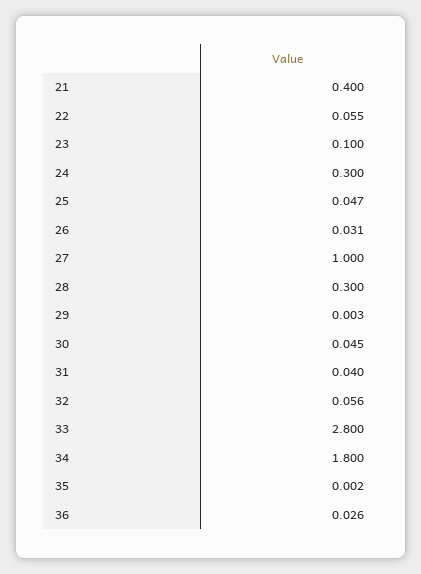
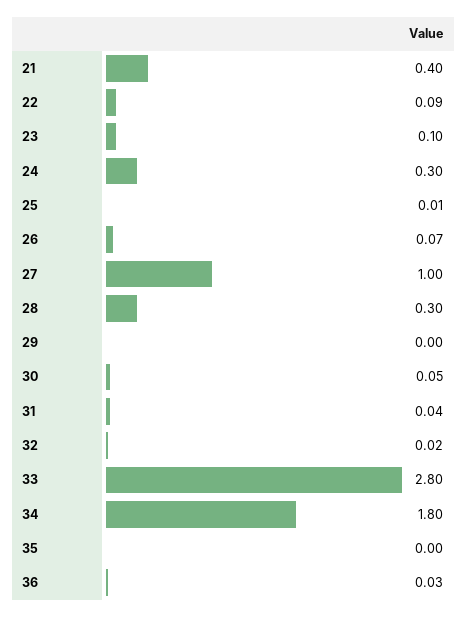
  {
    "21": 0.4,
-   "22": 0.055,
+   "22": 0.09,
    "23": 0.1,
    "24": 0.3,
-   "25": 0.047,
+   "25": 0.01,
-   "26": 0.031,
+   "26": 0.07,
    "27": 1,
    "28": 0.3,
    "29": 0.003,
    "30": 0.045,
    "31": 0.04,
-   "32": 0.056,
+   "32": 0.02,
    "33": 2.8,
    "34": 1.8,
    "35": 0.002,
    "36": 0.026
  }

